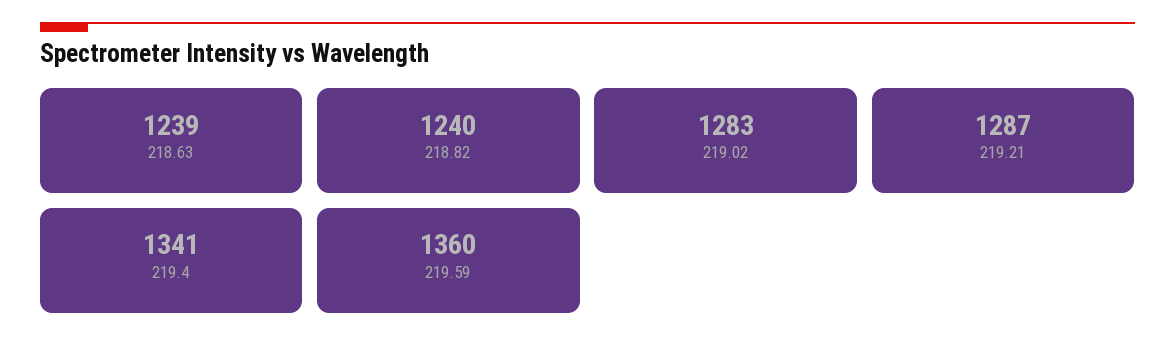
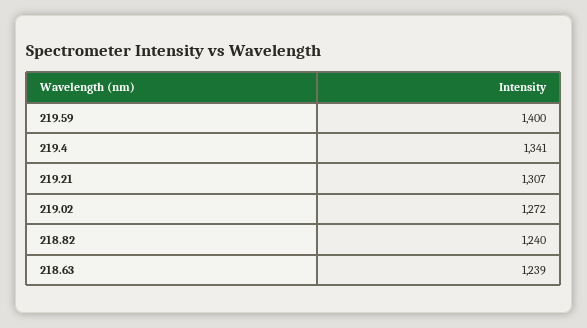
  {
    "218.63": 1239,
    "218.82": 1240,
-   "219.02": 1283,
+   "219.02": 1272,
-   "219.21": 1287,
+   "219.21": 1307,
    "219.4": 1341,
-   "219.59": 1360
+   "219.59": 1400
  }

